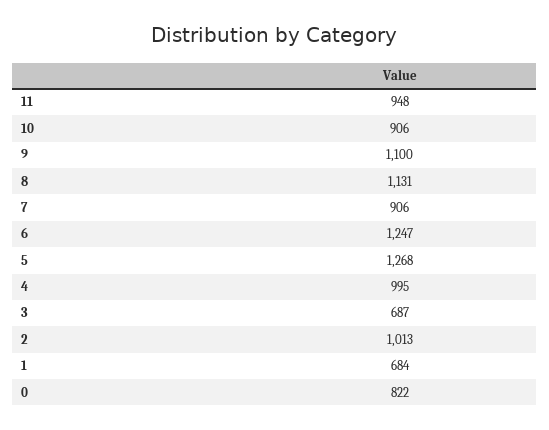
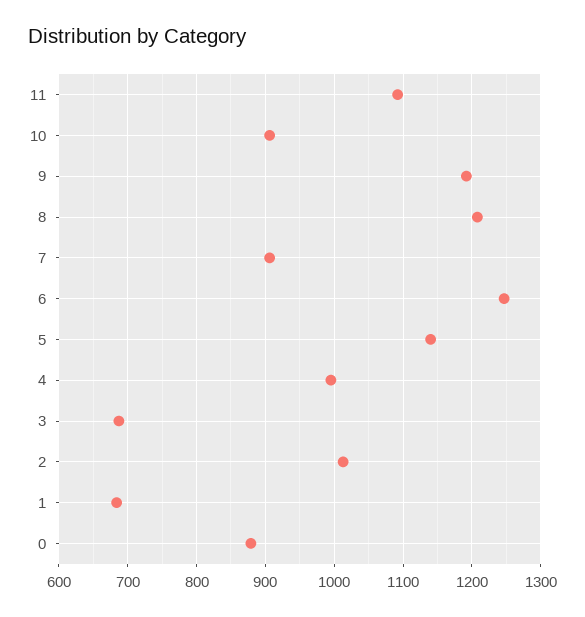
  {
-   "11": 948,
+   "11": 1090,
    "10": 906,
-   "9": 1100,
+   "9": 1190,
-   "8": 1131,
+   "8": 1210,
    "7": 906,
    "6": 1247,
-   "5": 1268,
+   "5": 1140,
    "4": 995,
    "3": 687,
    "2": 1013,
    "1": 684,
-   "0": 822
+   "0": 880
  }

